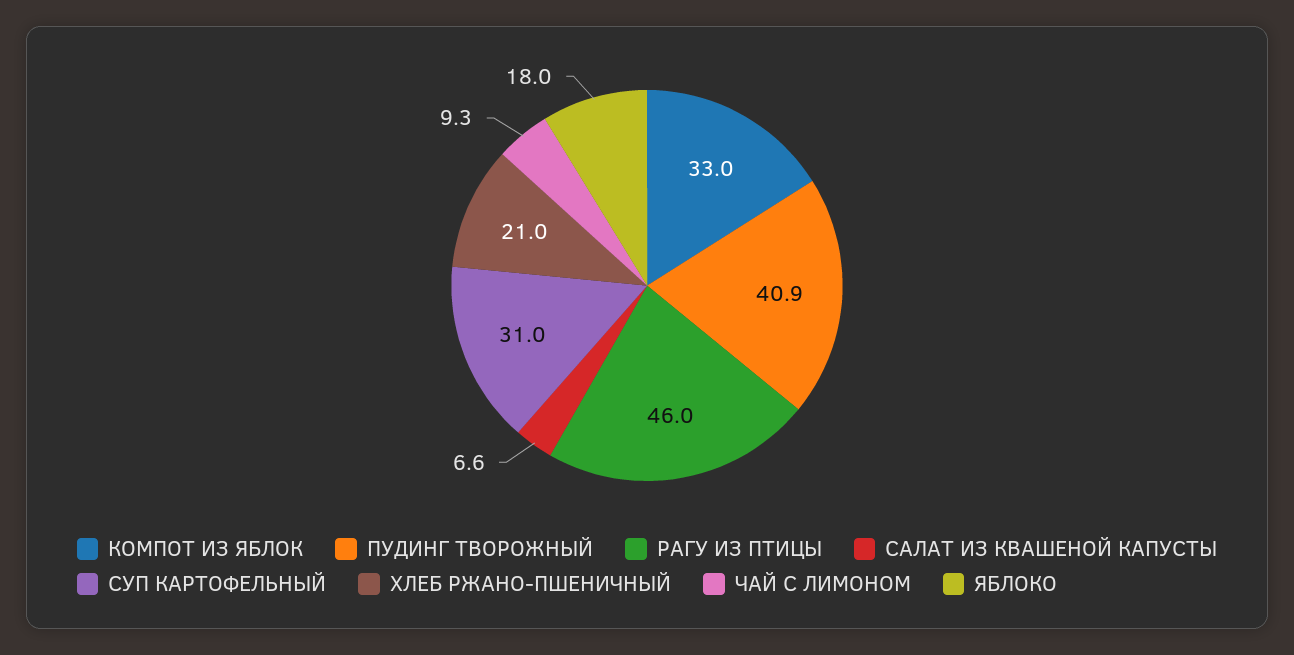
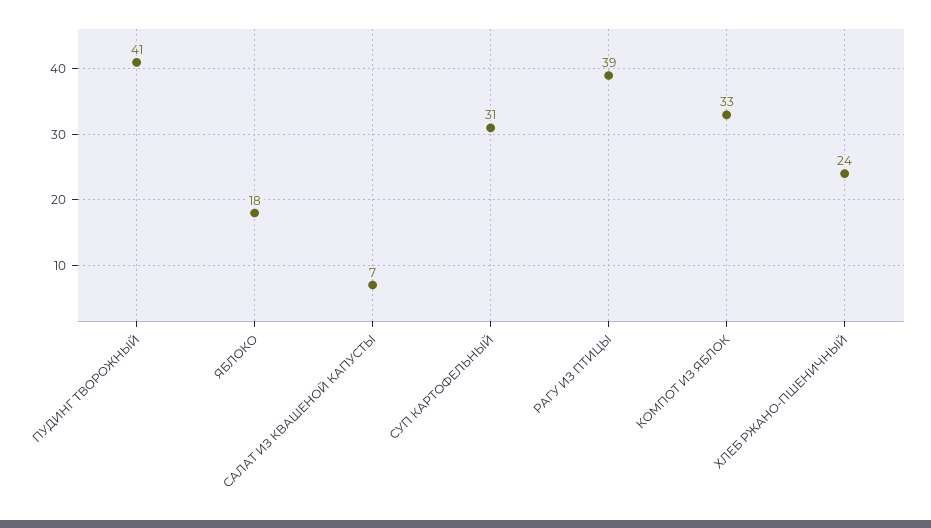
  {
    "КОМПОТ ИЗ ЯБЛОК": 33,
    "ПУДИНГ ТВОРОЖНЫЙ": 40.9,
-   "РАГУ ИЗ ПТИЦЫ": 46,
+   "РАГУ ИЗ ПТИЦЫ": 39,
    "САЛАТ ИЗ КВАШЕНОЙ КАПУСТЫ": 6.6,
    "СУП КАРТОФЕЛЬНЫЙ": 31,
-   "ХЛЕБ РЖАНО-ПШЕНИЧНЫЙ": 21,
+   "ХЛЕБ РЖАНО-ПШЕНИЧНЫЙ": 24,
-   "ЧАЙ С ЛИМОНОМ": 9.3,
    "ЯБЛОКО": 18
  }

